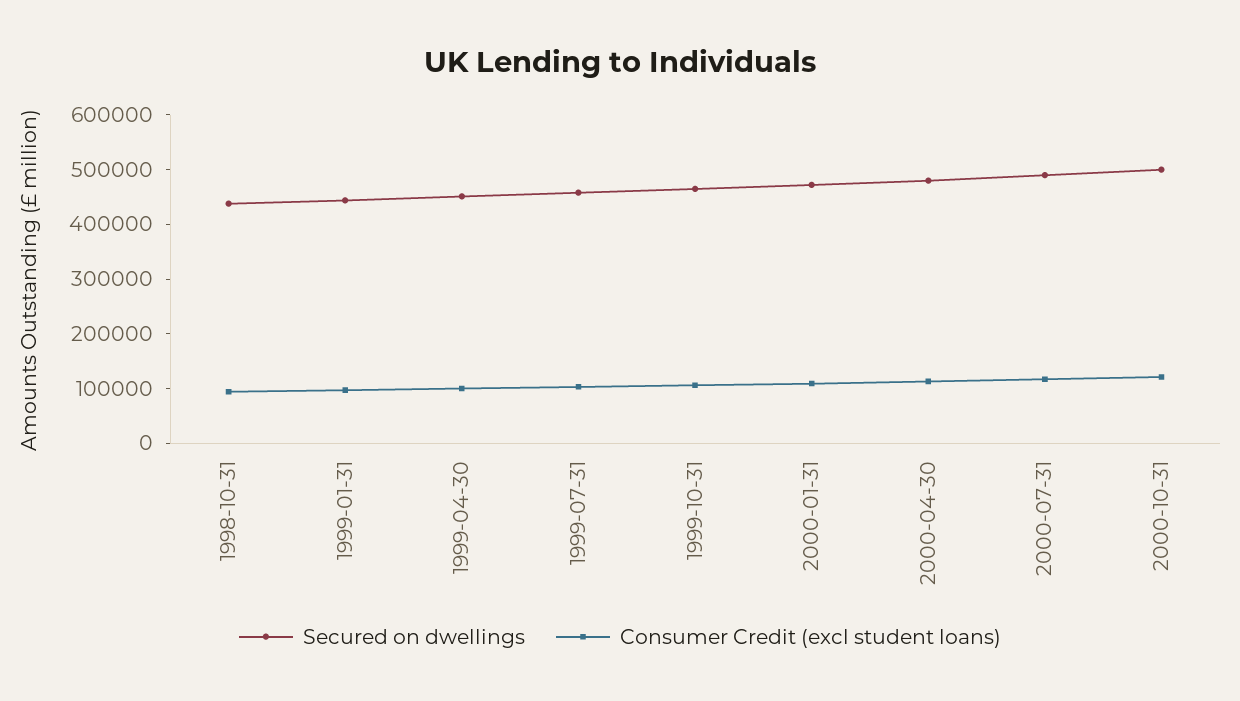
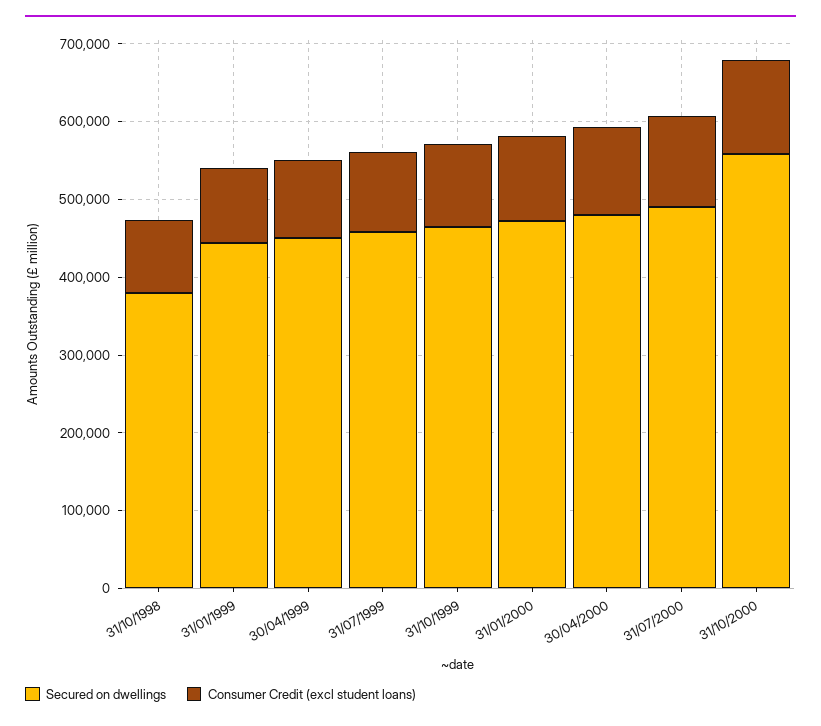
  {
    "Secured on dwellings": {
-     "1998-10-31": 440000,
+     "1998-10-31": 380000,
      "1999-01-31": 440000,
      "1999-04-30": 460000,
      "1999-07-31": 460000,
      "1999-10-31": 460000,
      "2000-01-31": 480000,
      "2000-04-30": 480000,
      "2000-07-31": 500000,
-     "2000-10-31": 500000
+     "2000-10-31": 560000
    },
    "Consumer Credit (excl student loans)": {
      "1998-10-31": 100000,
      "1999-01-31": 100000,
      "1999-04-30": 100000,
      "1999-07-31": 100000,
      "1999-10-31": 100000,
      "2000-01-31": 100000,
      "2000-04-30": 120000,
      "2000-07-31": 120000,
      "2000-10-31": 120000
    }
  }

